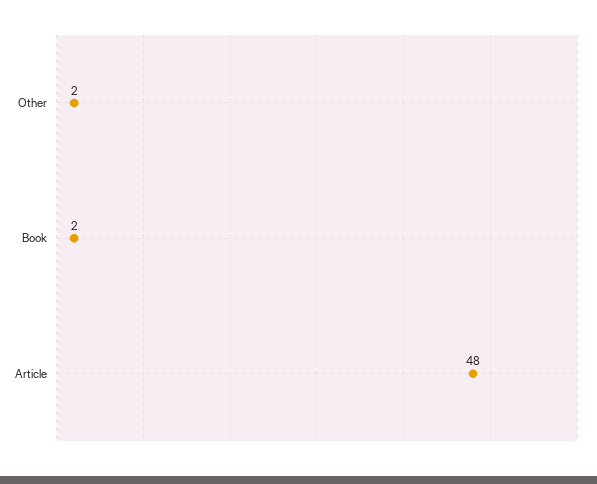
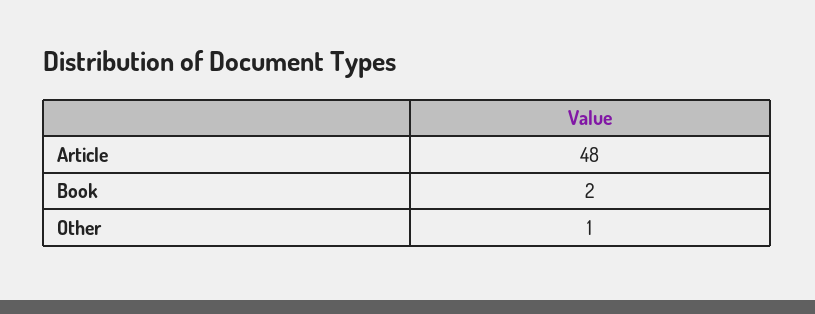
  {
-   "Other": 2,
+   "Other": 1,
    "Book": 2,
    "Article": 48
  }

